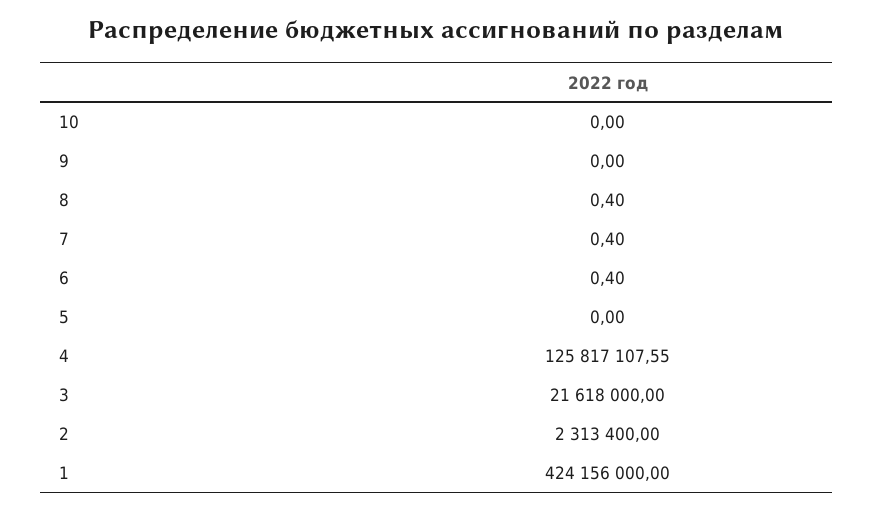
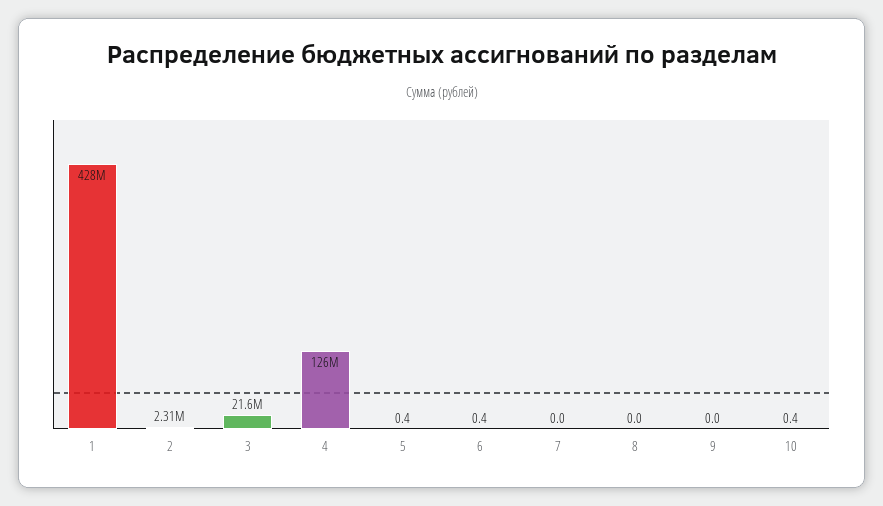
  {
-   "10": 0,
+   "10": 0.4,
    "9": 0,
-   "8": 0.4,
+   "8": 0,
-   "7": 0.4,
+   "7": 0,
    "6": 0.4,
-   "5": 0,
+   "5": 0.4,
    "4": 125817107.55,
    "3": 21618000,
    "2": 2313400,
-   "1": 424156000
+   "1": 428000000
  }

